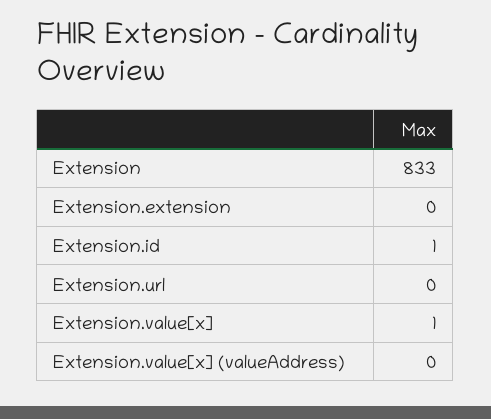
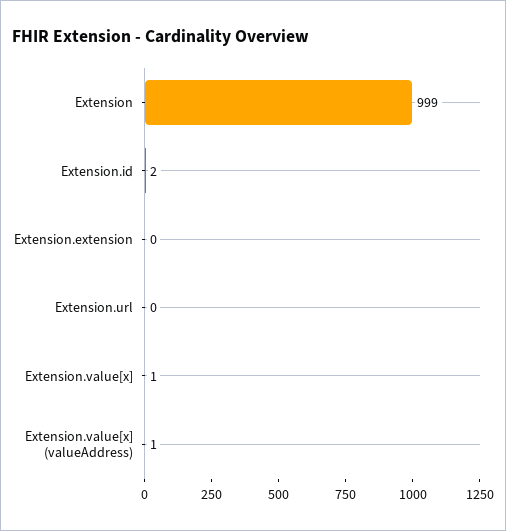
  {
-   "Extension": 833,
+   "Extension": 999,
    "Extension.extension": 0,
-   "Extension.id": 1,
+   "Extension.id": 2,
    "Extension.url": 0,
    "Extension.value[x]": 1,
-   "Extension.value[x] (valueAddress)": 0
+   "Extension.value[x] (valueAddress)": 1
  }

